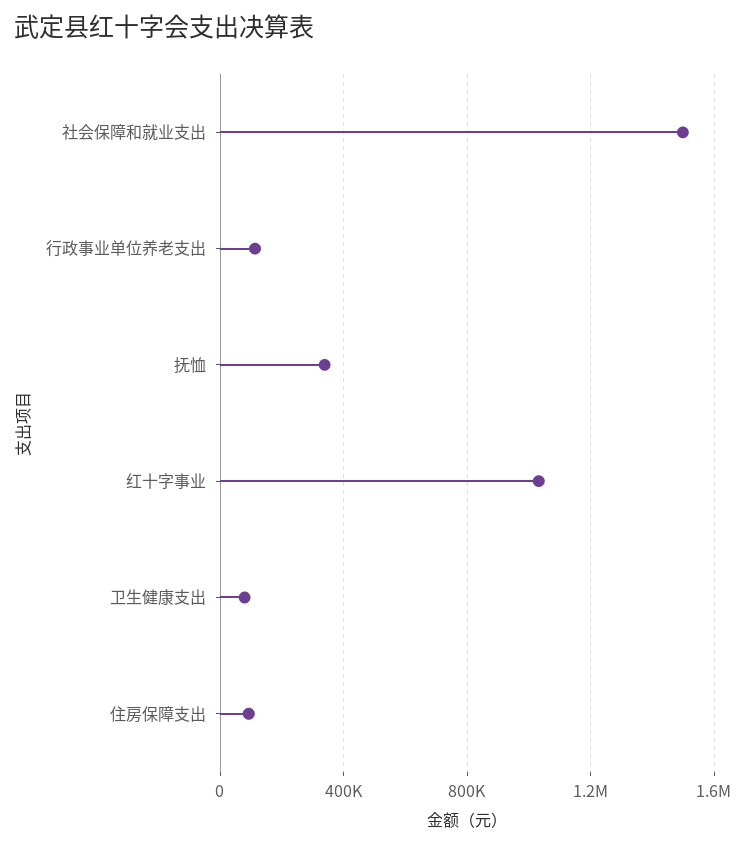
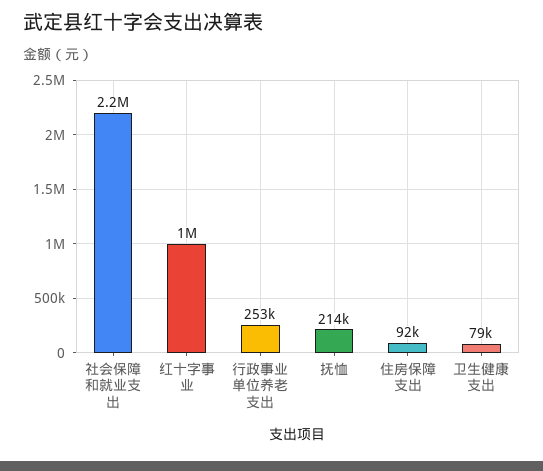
  {
-   "社会保障和就业支出": 1500000,
+   "社会保障和就业支出": 2200000,
-   "行政事业单位养老支出": 100000,
+   "行政事业单位养老支出": 253000,
-   "抚恤": 350000,
+   "抚恤": 214000,
    "红十字事业": 1000000,
    "卫生健康支出": 79000,
    "住房保障支出": 92000
  }

